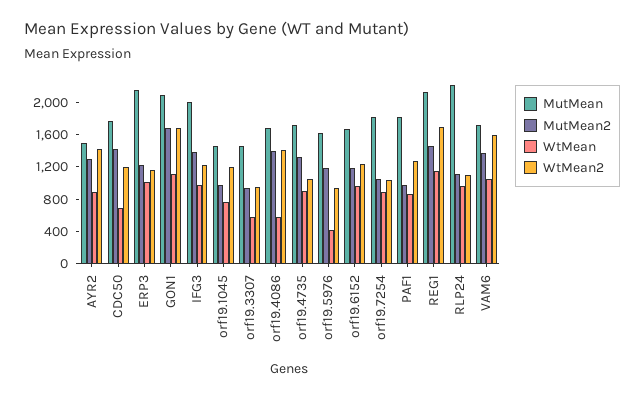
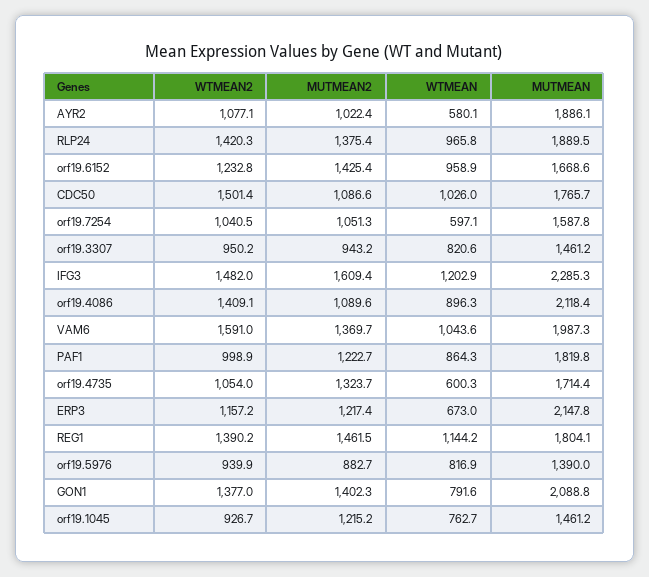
  {
    "MutMean": {
-     "AYR2": 1500,
+     "AYR2": 1886.1,
      "CDC50": 1765.7,
      "ERP3": 2147.8,
      "GON1": 2088.8,
-     "IFG3": 2000,
+     "IFG3": 2285.3,
      "orf19.1045": 1461.2,
      "orf19.3307": 1461.2,
-     "orf19.4086": 1700,
+     "orf19.4086": 2118.4,
      "orf19.4735": 1714.4,
-     "orf19.5976": 1600,
+     "orf19.5976": 1390,
      "orf19.6152": 1668.6,
-     "orf19.7254": 1800,
+     "orf19.7254": 1587.8,
      "PAF1": 1819.8,
-     "REG1": 2100,
+     "REG1": 1804.1,
-     "RLP24": 2200,
+     "RLP24": 1889.5,
-     "VAM6": 1700
+     "VAM6": 1987.3
    },
    "MutMean2": {
-     "AYR2": 1300,
+     "AYR2": 1022.4,
-     "CDC50": 1400,
+     "CDC50": 1086.6,
      "ERP3": 1217.4,
-     "GON1": 1700,
+     "GON1": 1402.3,
-     "IFG3": 1400,
+     "IFG3": 1609.4,
-     "orf19.1045": 1000,
+     "orf19.1045": 1215.2,
      "orf19.3307": 943.2,
-     "orf19.4086": 1400,
+     "orf19.4086": 1089.6,
      "orf19.4735": 1323.7,
-     "orf19.5976": 1200,
+     "orf19.5976": 882.7,
-     "orf19.6152": 1200,
+     "orf19.6152": 1425.4,
      "orf19.7254": 1051.3,
-     "PAF1": 1000,
+     "PAF1": 1222.7,
      "REG1": 1461.5,
-     "RLP24": 1100,
+     "RLP24": 1375.4,
      "VAM6": 1369.7
    },
    "WtMean": {
-     "AYR2": 900,
+     "AYR2": 580.1,
-     "CDC50": 700,
+     "CDC50": 1026,
-     "ERP3": 1000,
+     "ERP3": 673,
-     "GON1": 1100,
+     "GON1": 791.6,
-     "IFG3": 1000,
+     "IFG3": 1202.9,
      "orf19.1045": 762.7,
-     "orf19.3307": 600,
+     "orf19.3307": 820.6,
-     "orf19.4086": 600,
+     "orf19.4086": 896.3,
-     "orf19.4735": 900,
+     "orf19.4735": 600.3,
-     "orf19.5976": 400,
+     "orf19.5976": 816.9,
      "orf19.6152": 958.9,
-     "orf19.7254": 900,
+     "orf19.7254": 597.1,
      "PAF1": 864.3,
      "REG1": 1144.2,
      "RLP24": 965.8,
      "VAM6": 1043.6
    },
    "WtMean2": {
-     "AYR2": 1400,
+     "AYR2": 1077.1,
-     "CDC50": 1200,
+     "CDC50": 1501.4,
      "ERP3": 1157.2,
-     "GON1": 1700,
+     "GON1": 1377,
-     "IFG3": 1200,
+     "IFG3": 1482,
-     "orf19.1045": 1200,
+     "orf19.1045": 926.7,
      "orf19.3307": 950.2,
      "orf19.4086": 1409.1,
      "orf19.4735": 1054,
      "orf19.5976": 939.9,
      "orf19.6152": 1232.8,
      "orf19.7254": 1040.5,
-     "PAF1": 1300,
+     "PAF1": 998.9,
-     "REG1": 1700,
+     "REG1": 1390.2,
-     "RLP24": 1100,
+     "RLP24": 1420.3,
      "VAM6": 1591
    }
  }

